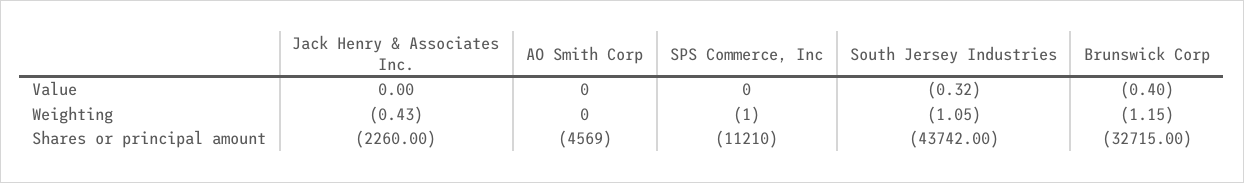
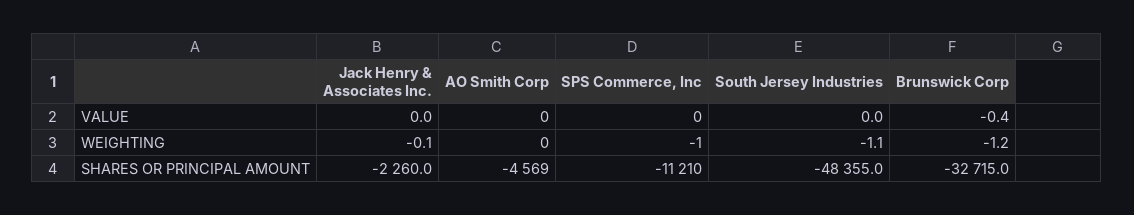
  {
    "Jack Henry & Associates Inc.": {
      "Value": 0,
-     "Weighting": -0.43,
+     "Weighting": -0.1,
      "Shares or principal amount": -2260
    },
    "AO Smith Corp": {
      "Value": 0,
      "Weighting": 0,
      "Shares or principal amount": -4569
    },
    "SPS Commerce, Inc": {
      "Value": 0,
      "Weighting": -1,
      "Shares or principal amount": -11210
    },
    "South Jersey Industries": {
-     "Value": -0.32,
+     "Value": 0,
      "Weighting": -1.05,
-     "Shares or principal amount": -43742
+     "Shares or principal amount": -48355
    },
    "Brunswick Corp": {
      "Value": -0.4,
      "Weighting": -1.15,
      "Shares or principal amount": -32715
    }
  }

